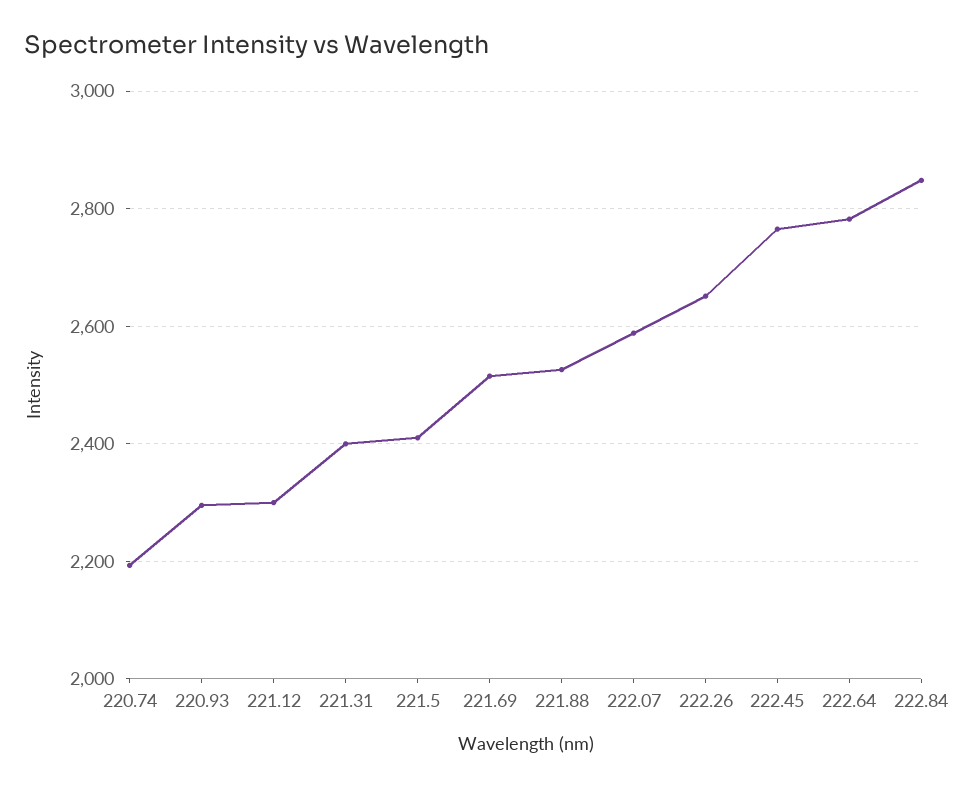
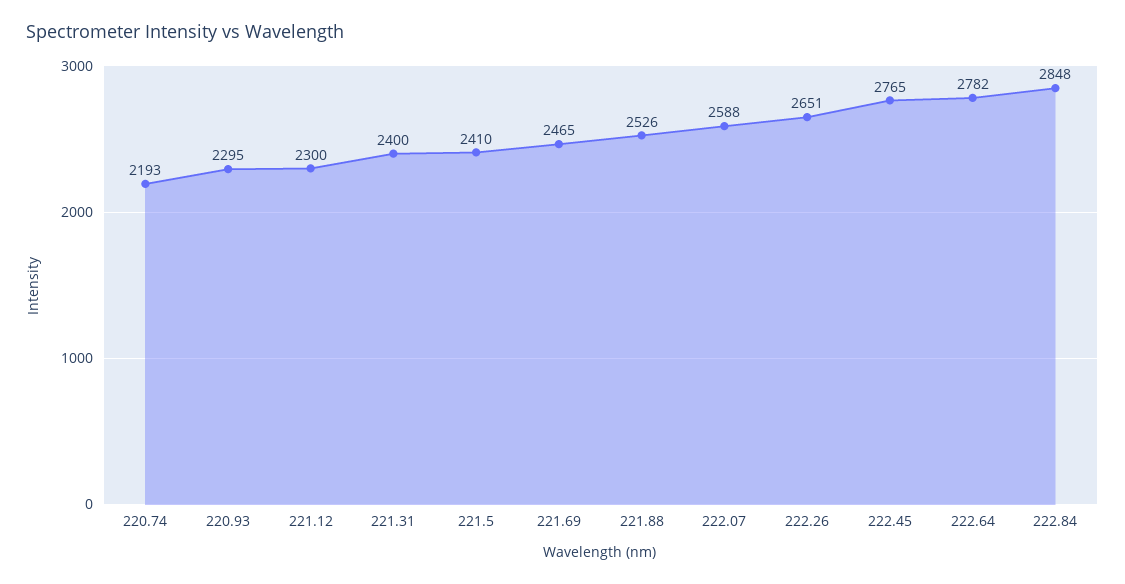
  {
    "220.74": 2193,
    "220.93": 2295,
    "221.12": 2300,
    "221.31": 2400,
    "221.5": 2410,
-   "221.69": 2520,
+   "221.69": 2465,
    "221.88": 2526,
    "222.07": 2588,
    "222.26": 2651,
    "222.45": 2765,
    "222.64": 2782,
    "222.84": 2848
  }

